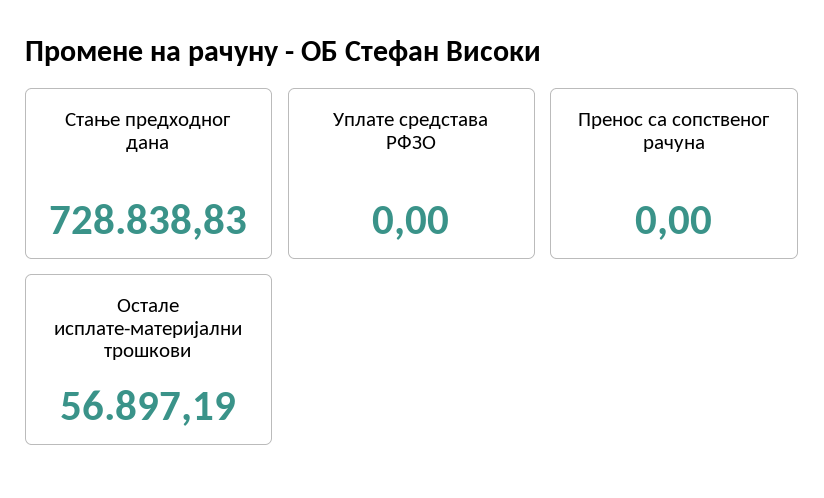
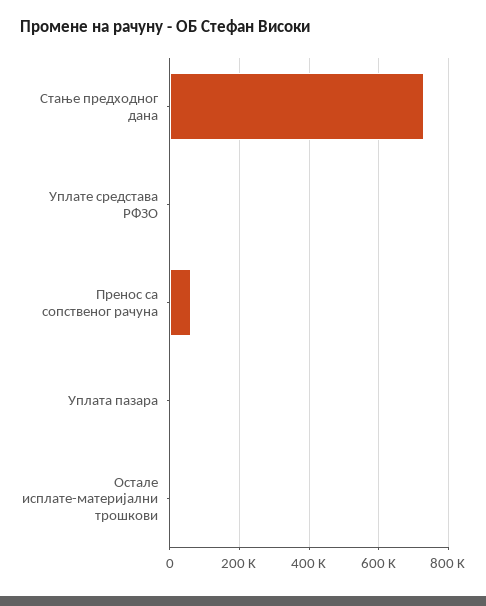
  {
    "Стање предходног дана": 728838.83,
    "Уплате средстава РФЗО": 0,
-   "Пренос са сопственог рачуна": 0,
+   "Пренос са сопственог рачуна": 60000,
-   "Остале исплате-материјални трошкови": 56897.19
+   "Остале исплате-материјални трошкови": 0,
+   "Уплата пазара": 0
  }

